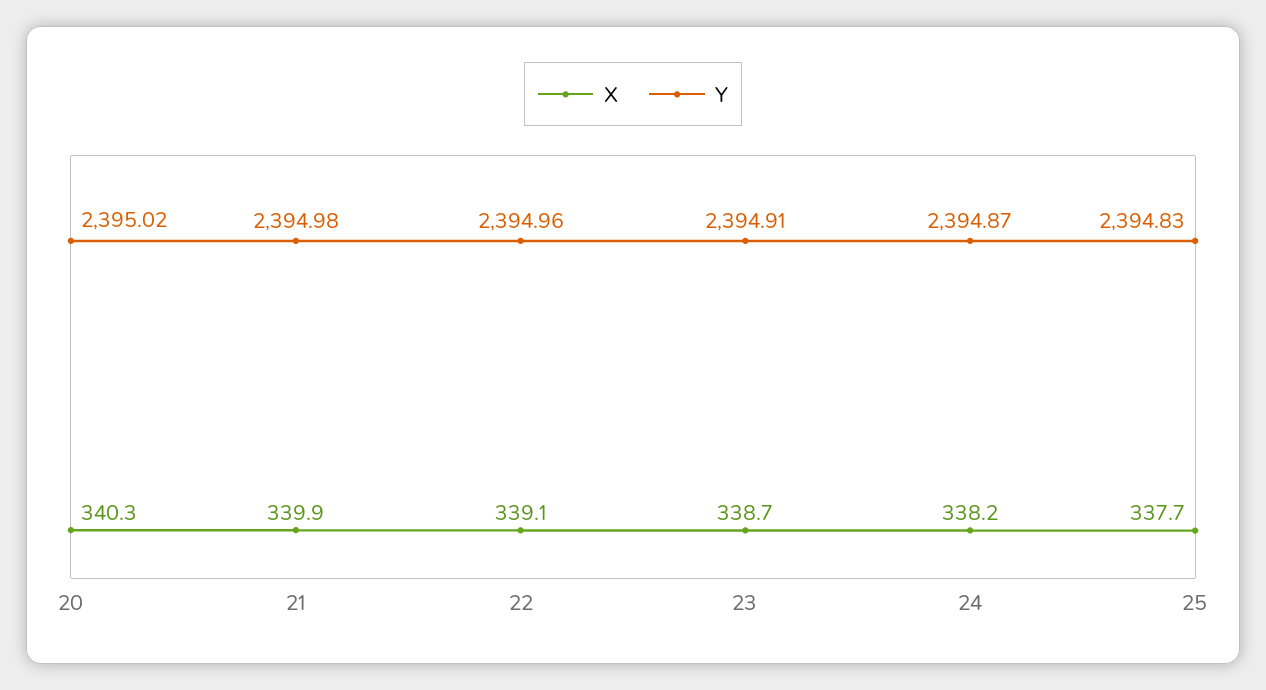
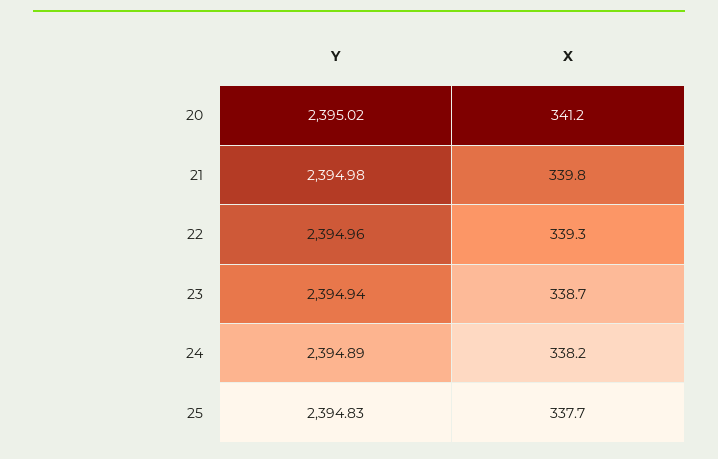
  {
    "X": {
-     "20": 340.3,
+     "20": 341.2,
-     "21": 339.9,
+     "21": 339.8,
-     "22": 339.1,
+     "22": 339.3,
      "23": 338.7,
      "24": 338.2,
      "25": 337.7
    },
    "Y": {
      "20": 2395.02,
      "21": 2394.98,
      "22": 2394.96,
-     "23": 2394.91,
+     "23": 2394.94,
-     "24": 2394.87,
+     "24": 2394.89,
      "25": 2394.83
    }
  }

